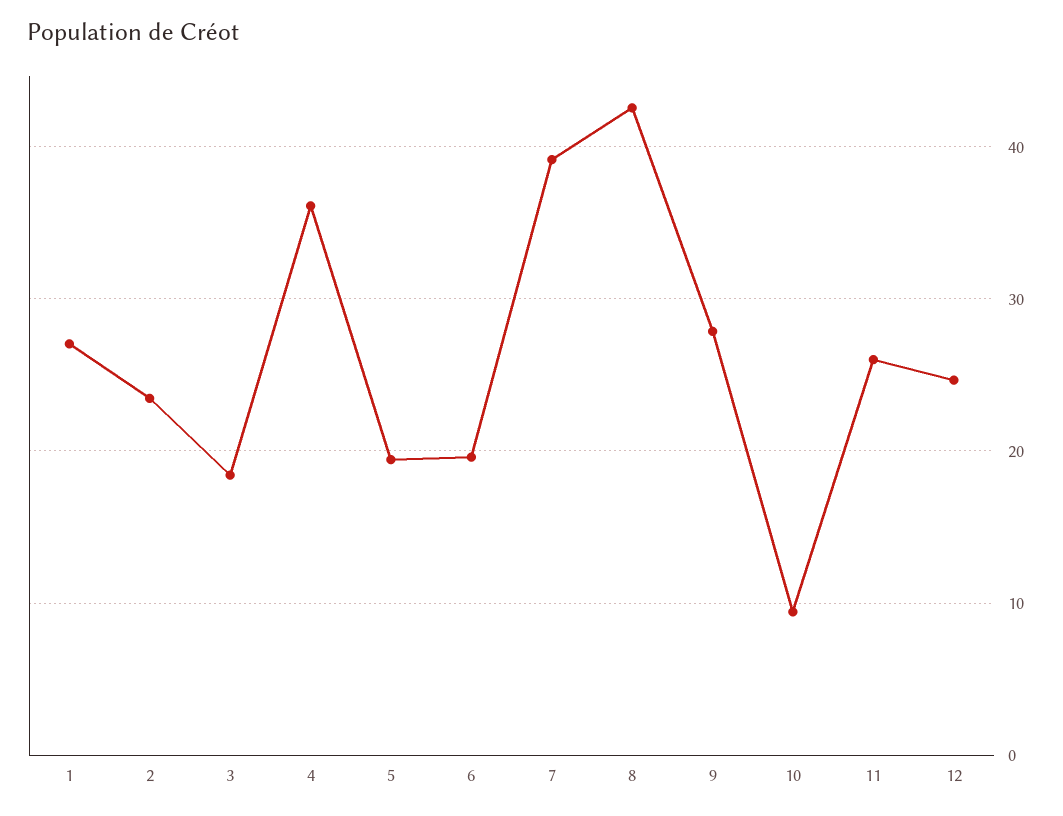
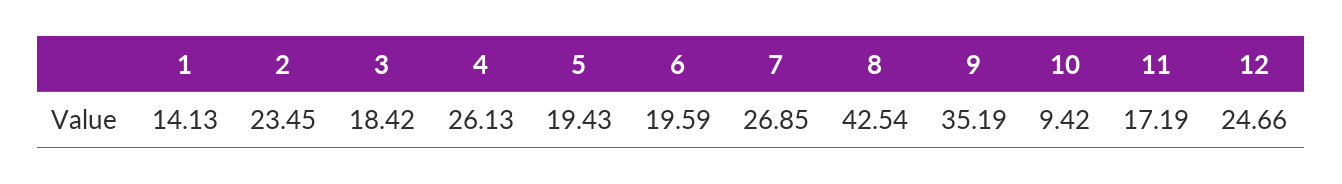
  {
-   "1": 27,
+   "1": 14.13,
    "2": 23.45,
    "3": 18.42,
-   "4": 36,
+   "4": 26.13,
    "5": 19.43,
    "6": 19.59,
-   "7": 39,
+   "7": 26.85,
    "8": 42.54,
-   "9": 28,
+   "9": 35.19,
    "10": 9.42,
-   "11": 26,
+   "11": 17.19,
    "12": 24.66
  }

